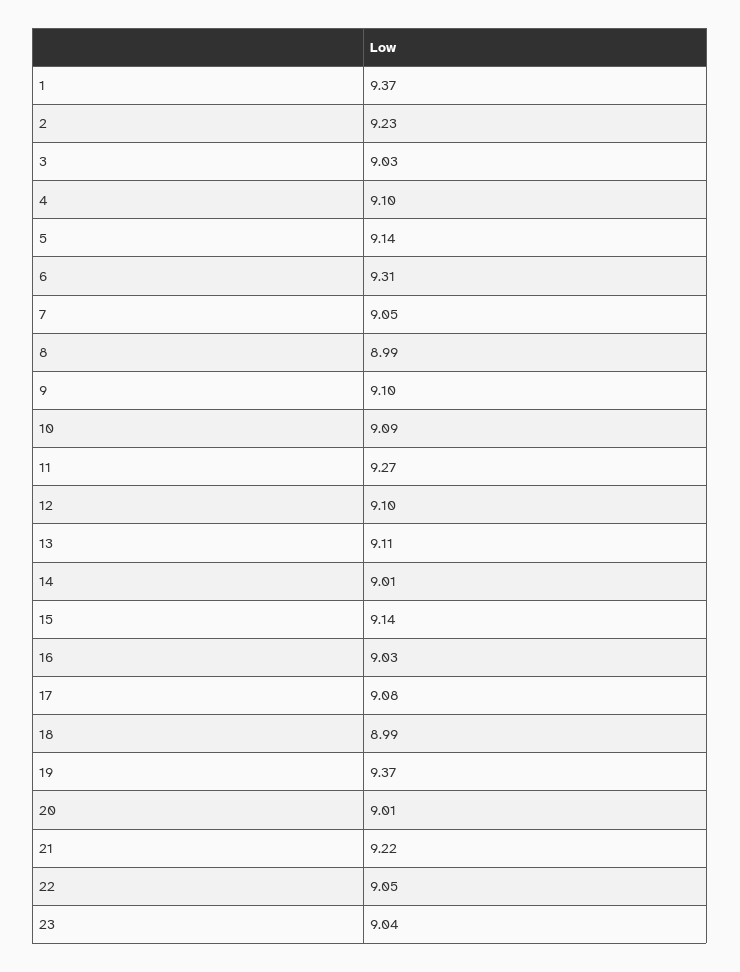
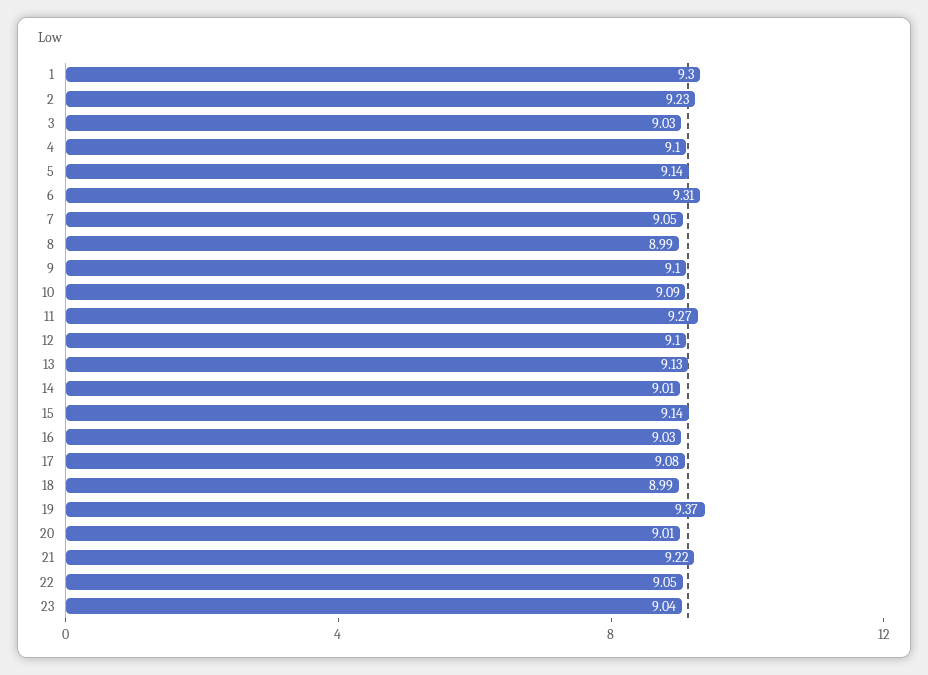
  {
-   "1": 9.37,
+   "1": 9.3,
    "2": 9.23,
    "3": 9.03,
    "4": 9.1,
    "5": 9.14,
    "6": 9.31,
    "7": 9.05,
    "8": 8.99,
    "9": 9.1,
    "10": 9.09,
    "11": 9.27,
    "12": 9.1,
-   "13": 9.11,
+   "13": 9.13,
    "14": 9.01,
    "15": 9.14,
    "16": 9.03,
    "17": 9.08,
    "18": 8.99,
    "19": 9.37,
    "20": 9.01,
    "21": 9.22,
    "22": 9.05,
    "23": 9.04
  }

